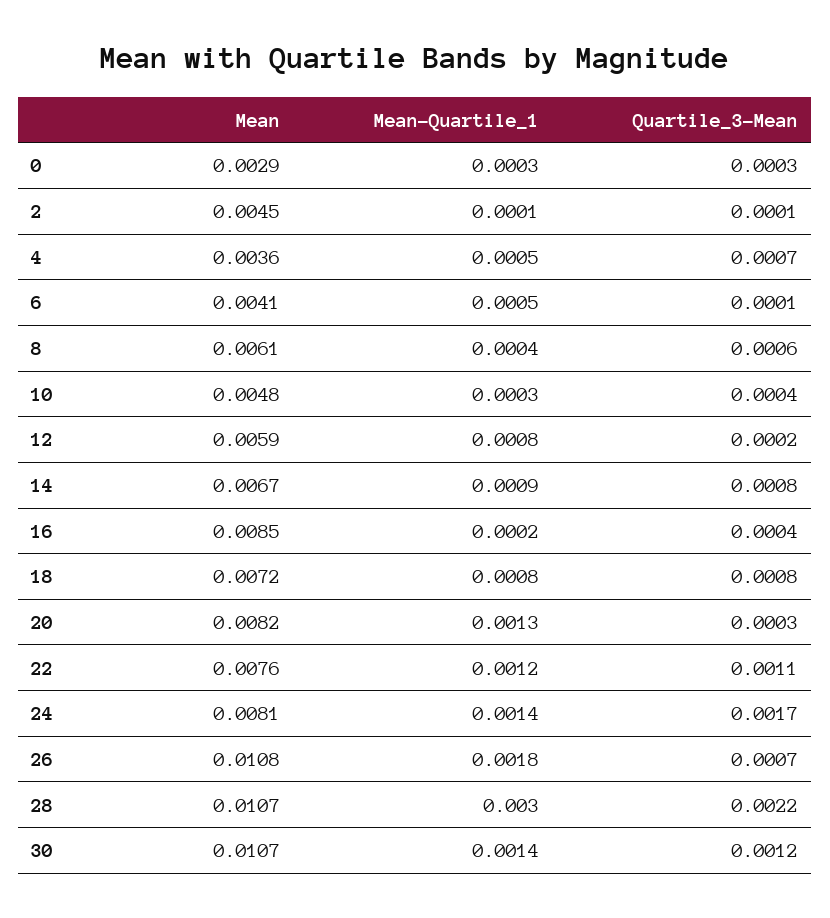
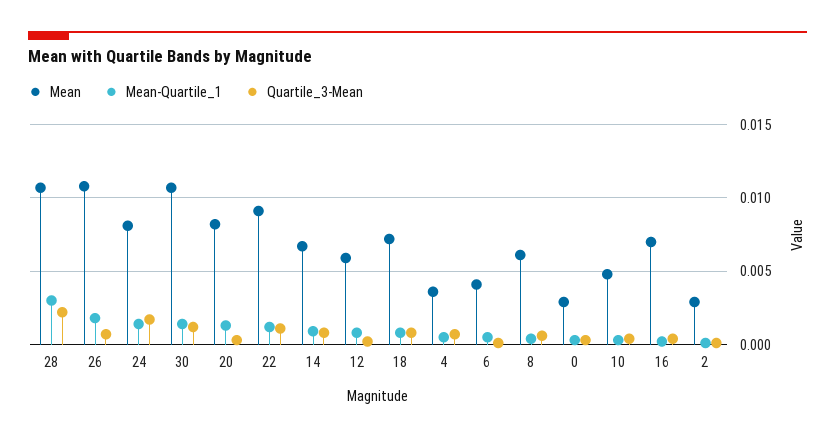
  {
    "Mean": {
      "0": 0.0029,
-     "2": 0.0045,
+     "2": 0.003,
      "4": 0.0036,
      "6": 0.0041,
      "8": 0.0061,
      "10": 0.0048,
      "12": 0.0059,
      "14": 0.0067,
-     "16": 0.0085,
+     "16": 0.007,
      "18": 0.0072,
      "20": 0.0082,
-     "22": 0.0076,
+     "22": 0.009,
      "24": 0.0081,
      "26": 0.0108,
      "28": 0.0107,
      "30": 0.0107
    },
    "Mean-Quartile_1": {
      "0": 0.0003,
      "2": 0.0001,
      "4": 0.0005,
      "6": 0.0005,
      "8": 0.0004,
      "10": 0.0003,
      "12": 0.0008,
      "14": 0.0009,
      "16": 0.0002,
      "18": 0.0008,
      "20": 0.0013,
      "22": 0.0012,
      "24": 0.0014,
      "26": 0.0018,
      "28": 0.003,
      "30": 0.0014
    },
    "Quartile_3-Mean": {
      "0": 0.0003,
      "2": 0.0001,
      "4": 0.0007,
      "6": 0.0001,
      "8": 0.0006,
      "10": 0.0004,
      "12": 0.0002,
      "14": 0.0008,
      "16": 0.0004,
      "18": 0.0008,
      "20": 0.0003,
      "22": 0.0011,
      "24": 0.0017,
      "26": 0.0007,
      "28": 0.0022,
      "30": 0.0012
    }
  }

